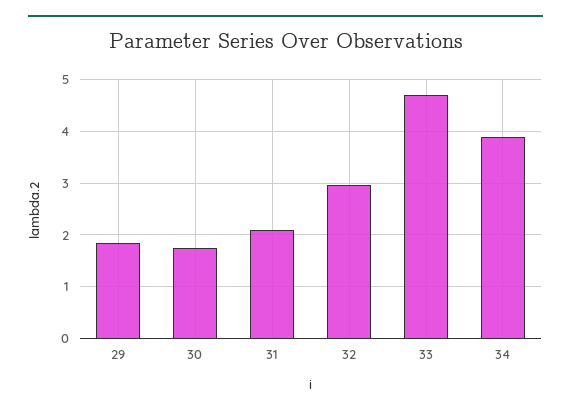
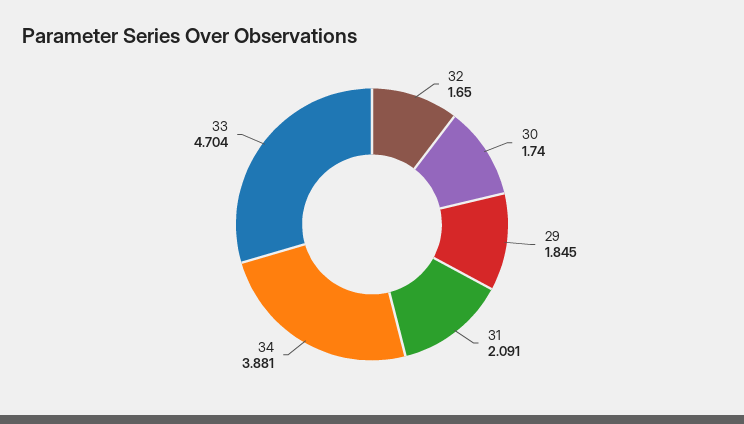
  {
    "29": 1.845,
    "30": 1.74,
    "31": 2.091,
-   "32": 3,
+   "32": 1.65,
    "33": 4.704,
    "34": 3.881
  }

